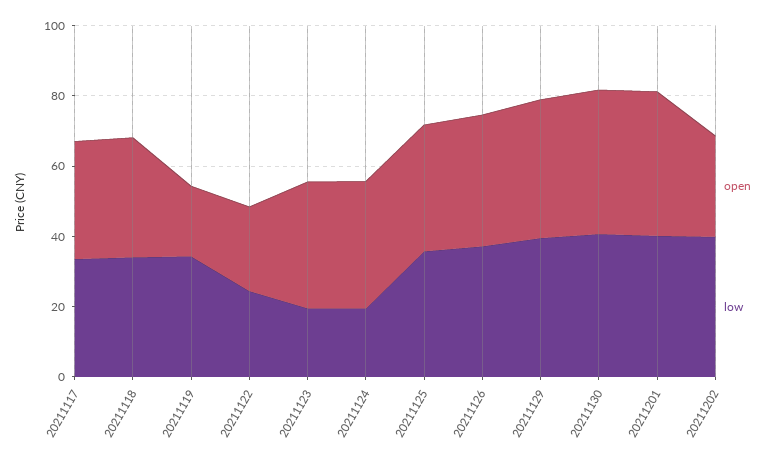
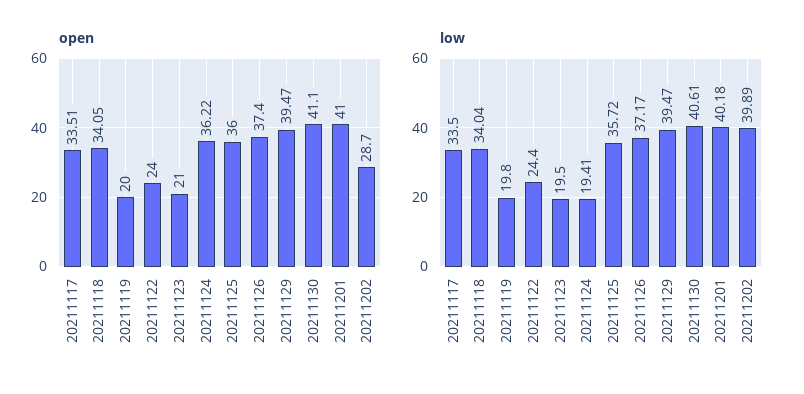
  {
    "open": {
      "20211117": 33.51,
      "20211118": 34.05,
      "20211119": 20,
      "20211122": 24,
-     "20211123": 35,
+     "20211123": 21,
      "20211124": 36.22,
      "20211125": 36,
      "20211126": 37.4,
      "20211129": 39.47,
      "20211130": 41.1,
      "20211201": 41,
      "20211202": 28.7
    },
    "low": {
      "20211117": 33.5,
      "20211118": 34.04,
-     "20211119": 35,
+     "20211119": 19.8,
      "20211122": 24.4,
      "20211123": 19.5,
      "20211124": 19.41,
      "20211125": 35.72,
      "20211126": 37.17,
      "20211129": 39.47,
      "20211130": 40.61,
      "20211201": 40.18,
      "20211202": 39.89
    }
  }

